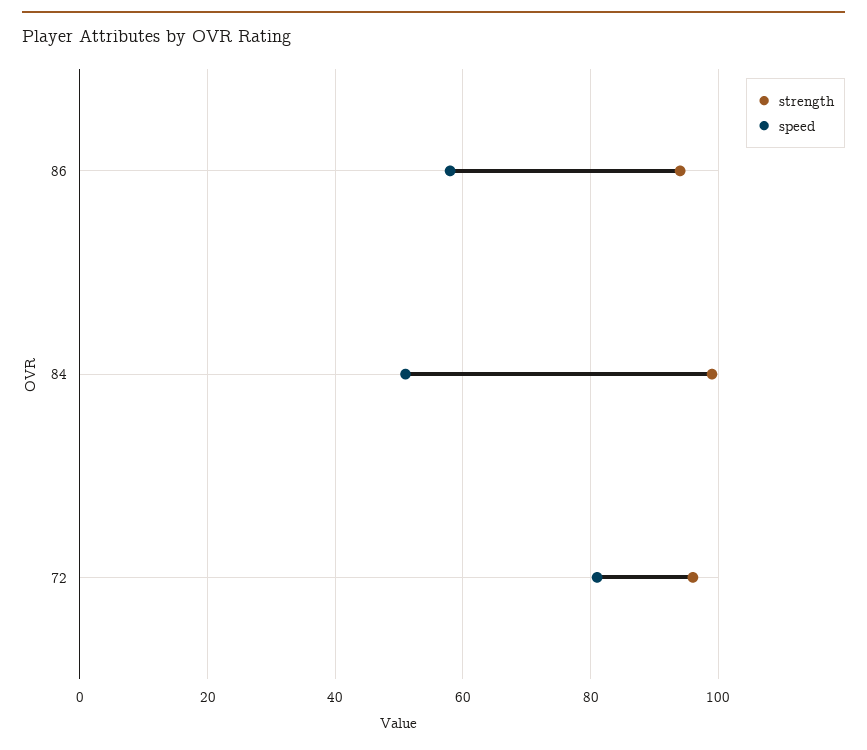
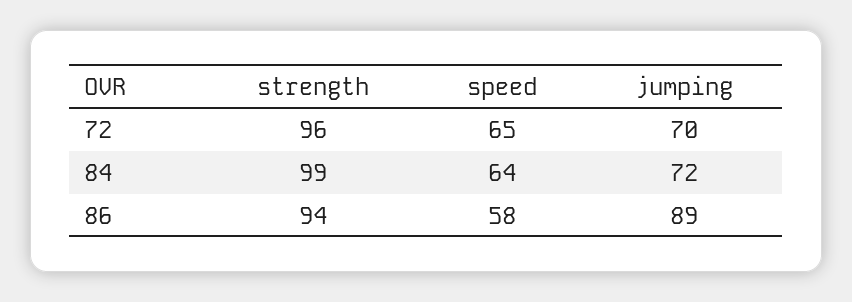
  {
    "strength": {
      "86": 94,
      "84": 99,
      "72": 96
    },
    "speed": {
      "86": 58,
-     "84": 50,
+     "84": 64,
-     "72": 80
+     "72": 65
-   }
+   },
+   "jumping": {
+     "72": 70,
+     "84": 72,
+     "86": 89
+   }
  }

